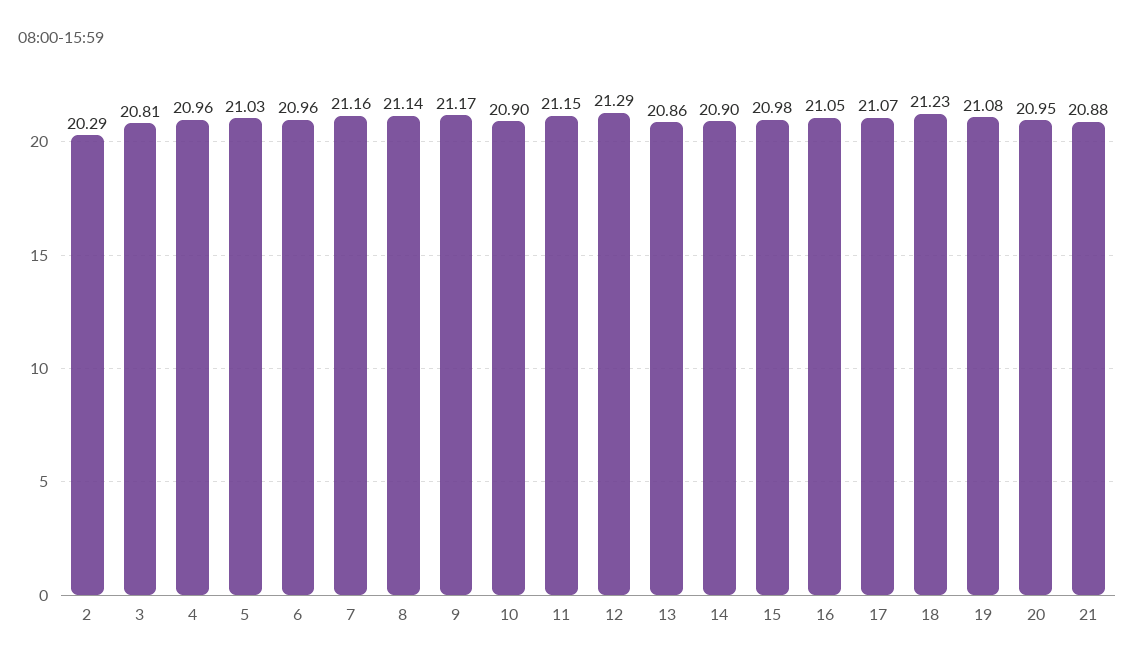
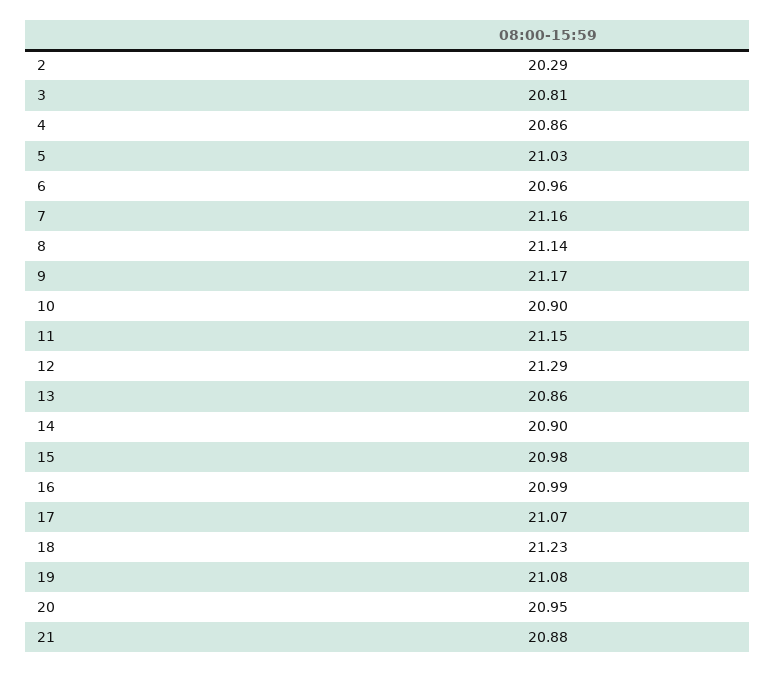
  {
    "2": 20.29,
    "3": 20.81,
-   "4": 20.96,
+   "4": 20.86,
    "5": 21.03,
    "6": 20.96,
    "7": 21.16,
    "8": 21.14,
    "9": 21.17,
    "10": 20.9,
    "11": 21.15,
    "12": 21.29,
    "13": 20.86,
    "14": 20.9,
    "15": 20.98,
-   "16": 21.05,
+   "16": 20.99,
    "17": 21.07,
    "18": 21.23,
    "19": 21.08,
    "20": 20.95,
    "21": 20.88
  }

